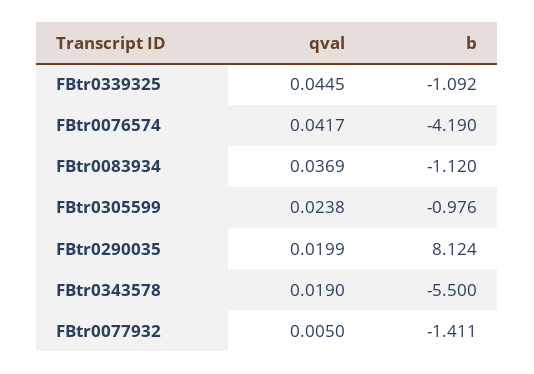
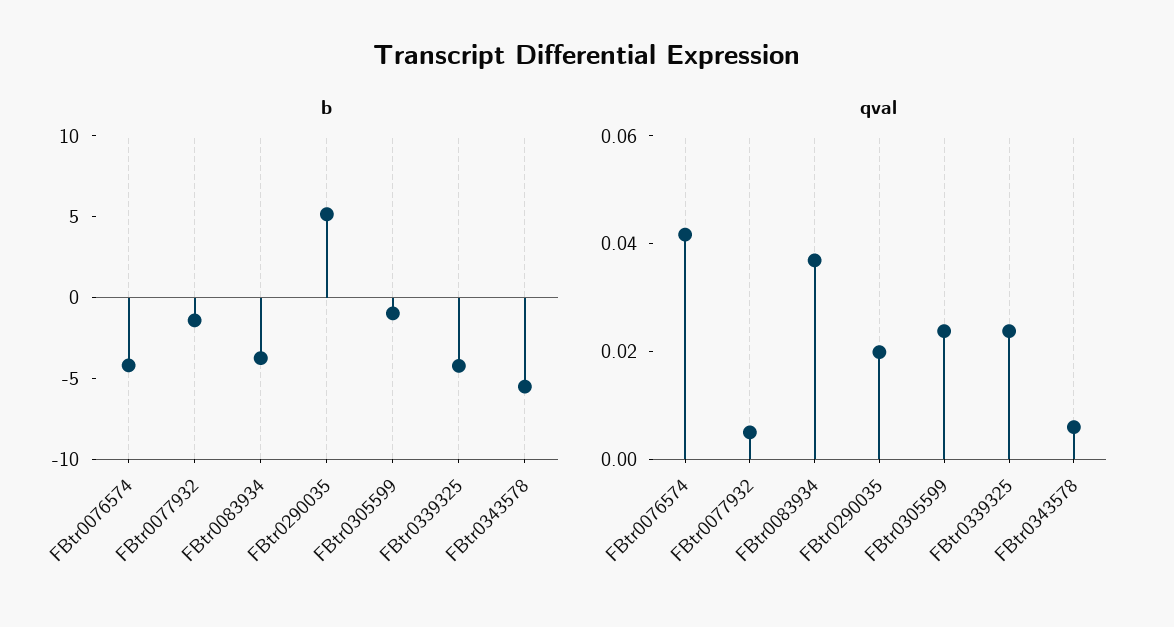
  {
    "qval": {
-     "FBtr0339325": 0.0445,
+     "FBtr0339325": 0.025,
      "FBtr0076574": 0.0417,
      "FBtr0083934": 0.0369,
      "FBtr0305599": 0.0238,
      "FBtr0290035": 0.0199,
-     "FBtr0343578": 0.019,
+     "FBtr0343578": 0.005,
      "FBtr0077932": 0.005
    },
    "b": {
-     "FBtr0339325": -1.092,
+     "FBtr0339325": -4,
      "FBtr0076574": -4.19,
-     "FBtr0083934": -1.12,
+     "FBtr0083934": -4,
      "FBtr0305599": -0.976,
-     "FBtr0290035": 8.124,
+     "FBtr0290035": 5,
      "FBtr0343578": -5.5,
      "FBtr0077932": -1.411
    }
  }

